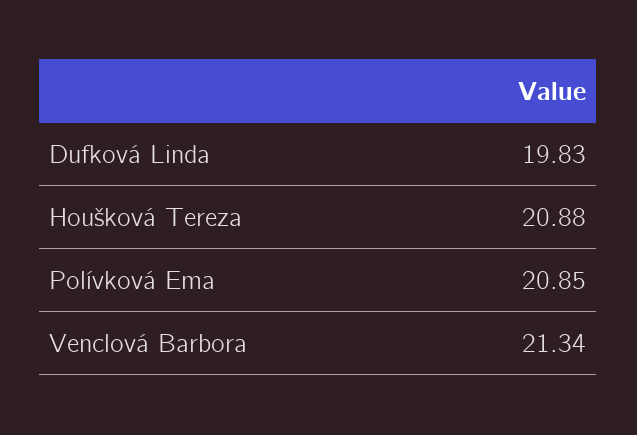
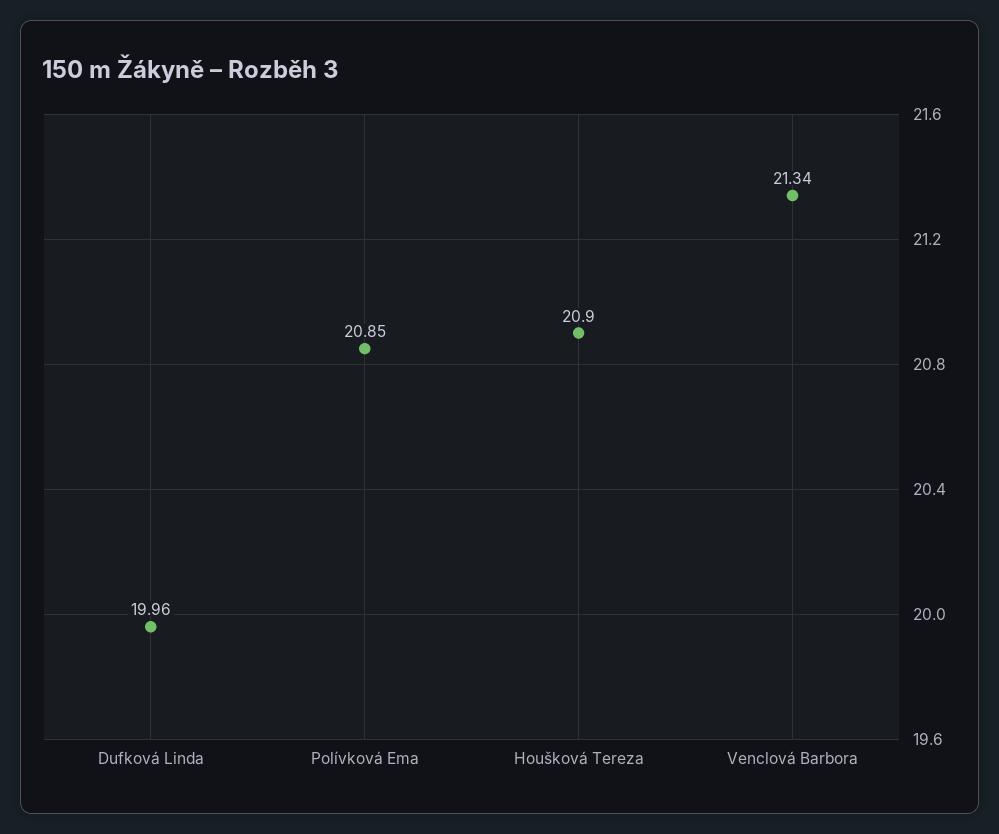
  {
-   "Dufková Linda": 19.83,
+   "Dufková Linda": 19.96,
-   "Houšková Tereza": 20.88,
+   "Houšková Tereza": 20.9,
    "Polívková Ema": 20.85,
    "Venclová Barbora": 21.34
  }

